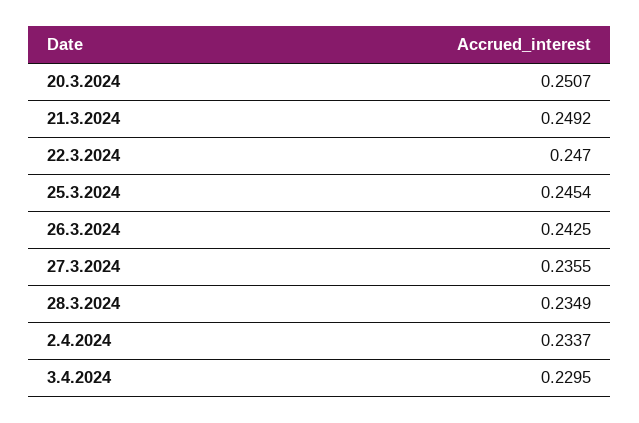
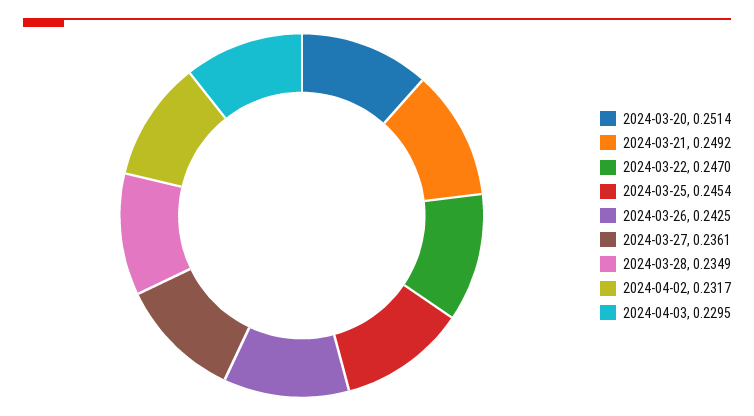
  {
-   "20.3.2024": 0.2507,
+   "20.3.2024": 0.2514,
    "21.3.2024": 0.2492,
    "22.3.2024": 0.247,
    "25.3.2024": 0.2454,
    "26.3.2024": 0.2425,
-   "27.3.2024": 0.2355,
+   "27.3.2024": 0.2361,
    "28.3.2024": 0.2349,
-   "2.4.2024": 0.2337,
+   "2.4.2024": 0.2317,
    "3.4.2024": 0.2295
  }

